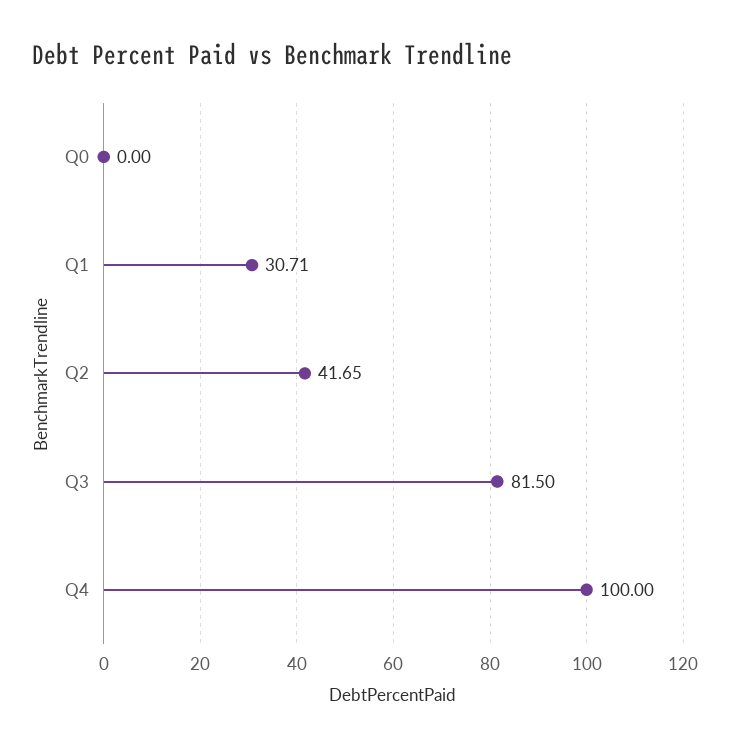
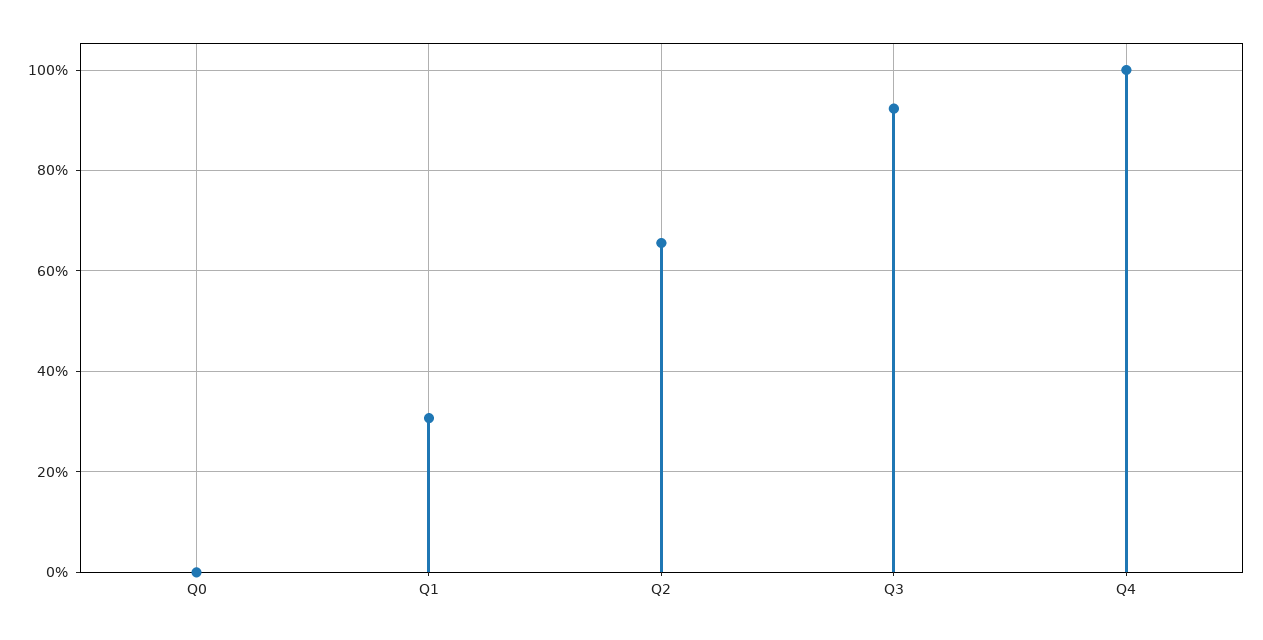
  {
    "Q0": 0,
    "Q1": 30.71,
-   "Q2": 41.65,
+   "Q2": 66,
-   "Q3": 81.5,
+   "Q3": 92,
    "Q4": 100
  }

